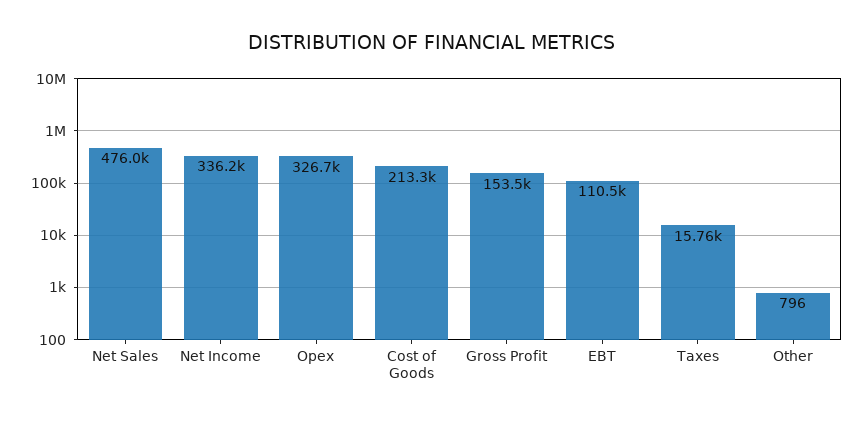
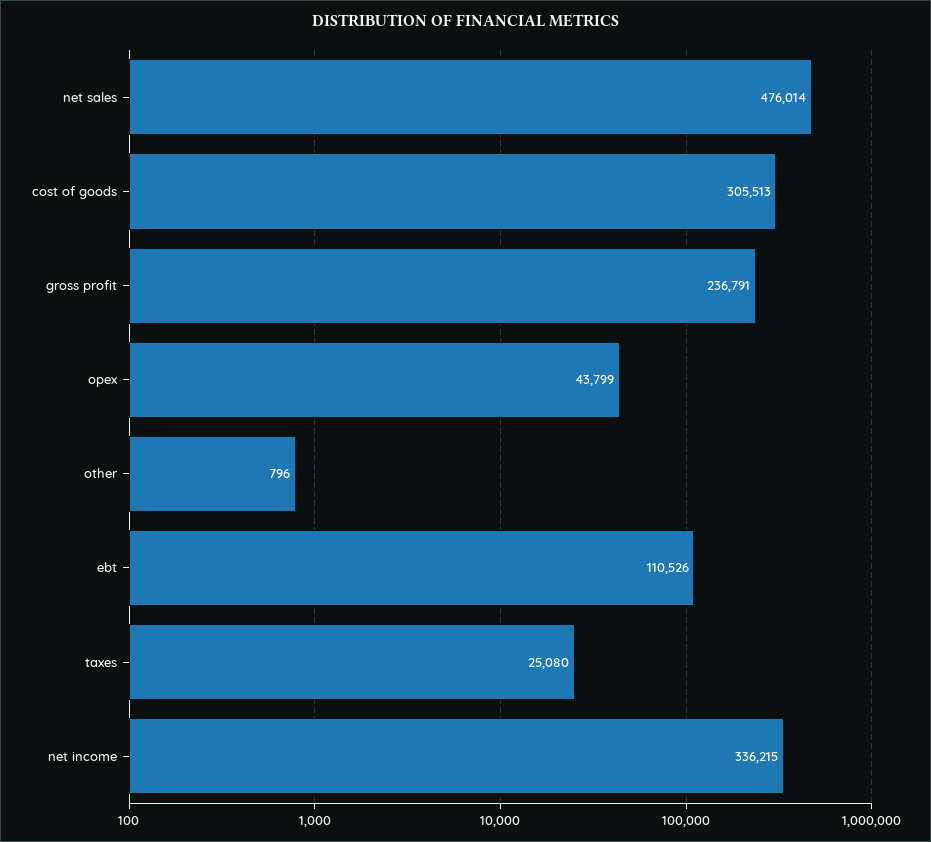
  {
    "Net Sales": 476014,
    "Net Income": 336215,
-   "Opex": 326700,
+   "Opex": 43799,
-   "Cost of Goods": 213300,
+   "Cost of Goods": 305513,
-   "Gross Profit": 153500,
+   "Gross Profit": 236791,
    "EBT": 110526,
-   "Taxes": 15760,
+   "Taxes": 25080,
    "Other": 796
  }

